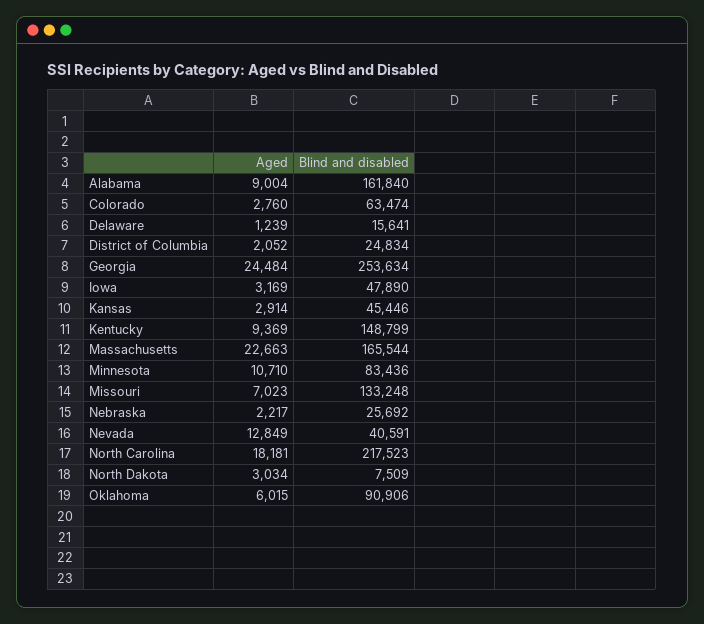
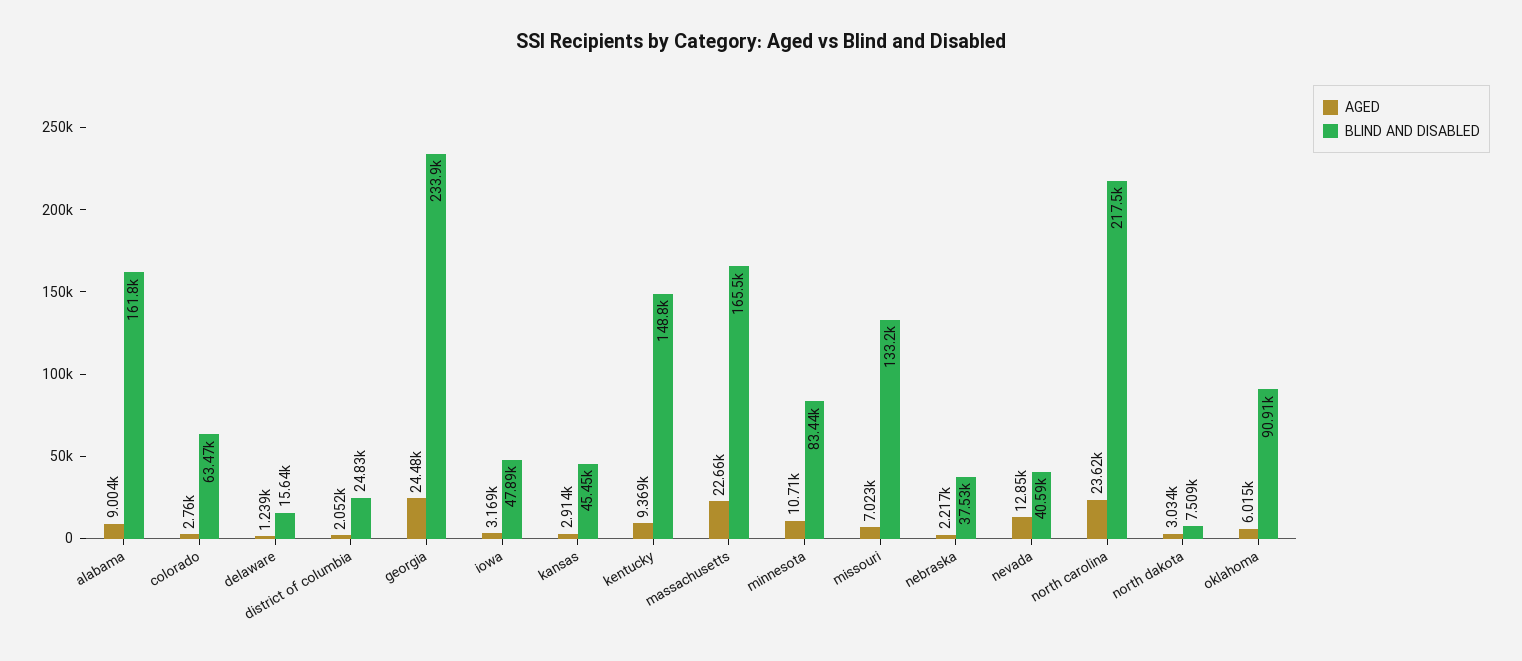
  {
    "Aged": {
      "Alabama": 9004,
      "Colorado": 2760,
      "Delaware": 1239,
      "District of Columbia": 2052,
      "Georgia": 24484,
      "Iowa": 3169,
      "Kansas": 2914,
      "Kentucky": 9369,
      "Massachusetts": 22663,
      "Minnesota": 10710,
      "Missouri": 7023,
      "Nebraska": 2217,
      "Nevada": 12849,
-     "North Carolina": 18181,
+     "North Carolina": 23620,
      "North Dakota": 3034,
      "Oklahoma": 6015
    },
    "Blind and disabled": {
      "Alabama": 161840,
      "Colorado": 63474,
      "Delaware": 15641,
      "District of Columbia": 24834,
-     "Georgia": 253634,
+     "Georgia": 233900,
      "Iowa": 47890,
      "Kansas": 45446,
      "Kentucky": 148799,
      "Massachusetts": 165544,
      "Minnesota": 83436,
      "Missouri": 133248,
-     "Nebraska": 25692,
+     "Nebraska": 37530,
      "Nevada": 40591,
      "North Carolina": 217523,
      "North Dakota": 7509,
      "Oklahoma": 90906
    }
  }

